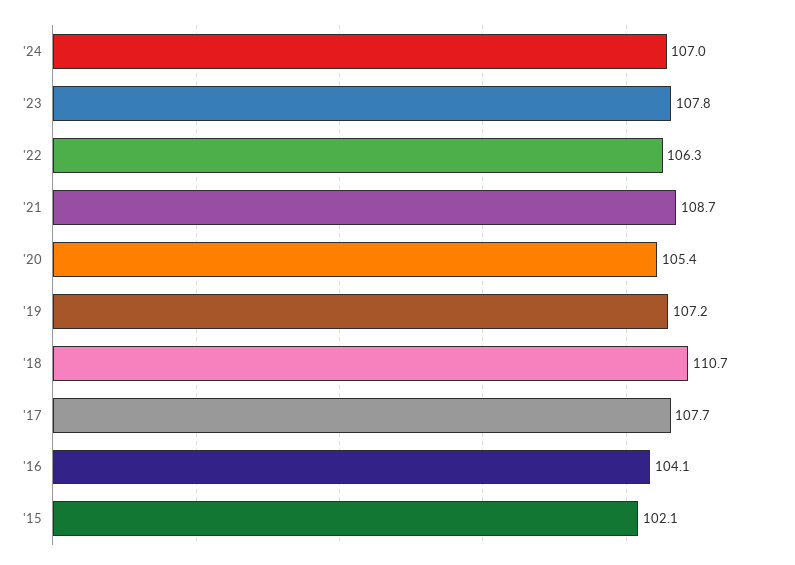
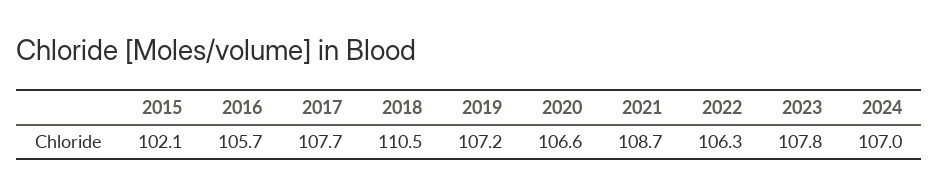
  {
    "'24": 107,
    "'23": 107.8,
    "'22": 106.3,
    "'21": 108.7,
-   "'20": 105.4,
+   "'20": 106.6,
    "'19": 107.2,
-   "'18": 110.7,
+   "'18": 110.5,
    "'17": 107.7,
-   "'16": 104.1,
+   "'16": 105.7,
    "'15": 102.1
  }

